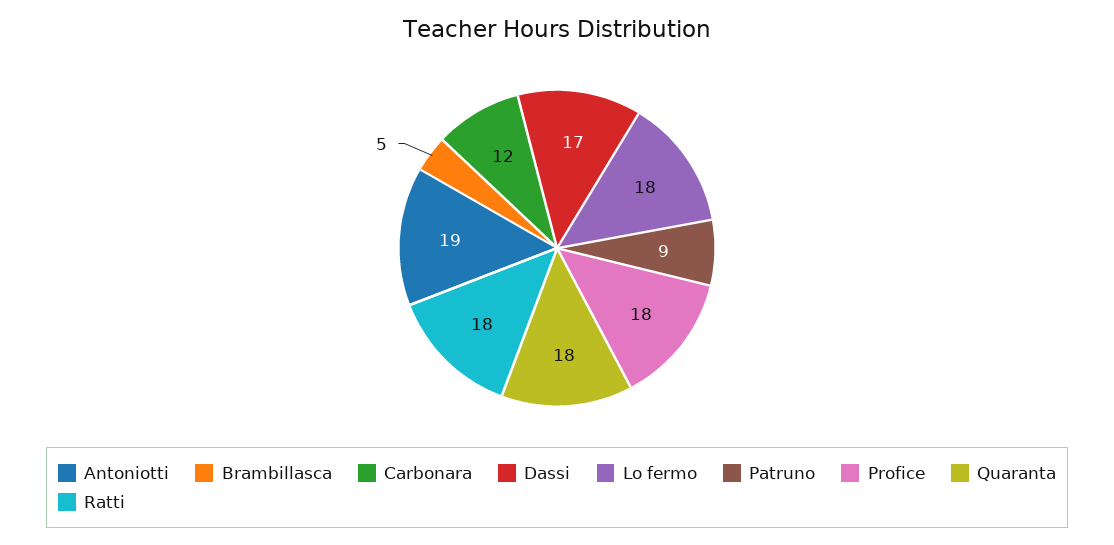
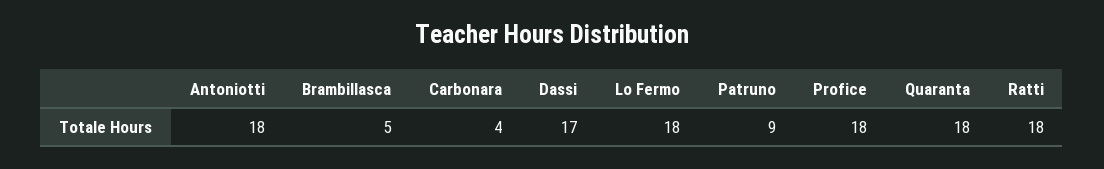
  {
-   "Antoniotti": 19,
+   "Antoniotti": 18,
    "Brambillasca": 5,
-   "Carbonara": 12,
+   "Carbonara": 4,
    "Dassi": 17,
    "Lo fermo": 18,
    "Patruno": 9,
    "Profice": 18,
    "Quaranta": 18,
    "Ratti": 18
  }

